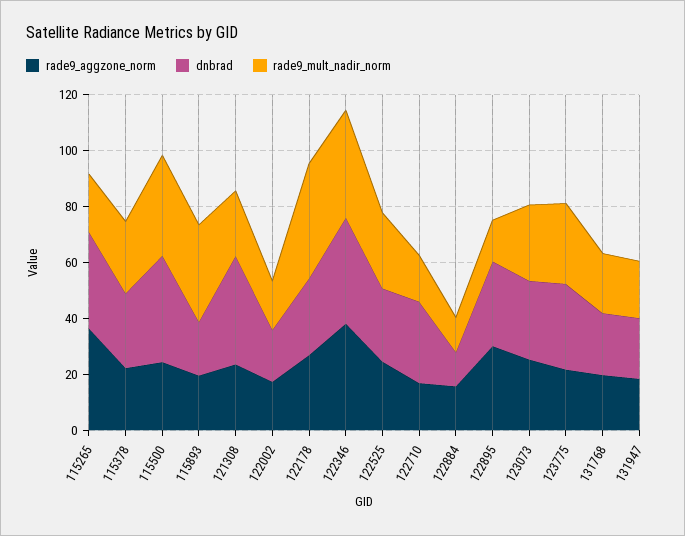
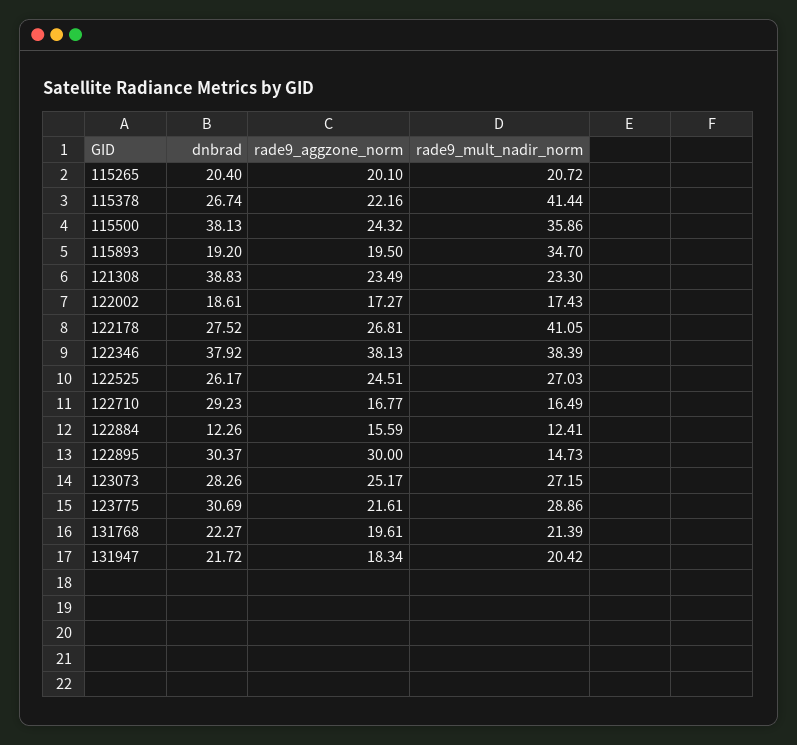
  {
    "rade9_aggzone_norm": {
-     "115265": 35,
+     "115265": 20.1,
      "115378": 22.16,
      "115500": 24.32,
      "115893": 19.5,
      "121308": 23.49,
      "122002": 17.27,
      "122178": 26.81,
      "122346": 38.13,
      "122525": 24.51,
      "122710": 16.77,
      "122884": 15.59,
      "122895": 30,
      "123073": 25.17,
      "123775": 21.61,
      "131768": 19.61,
      "131947": 18.34
    },
    "dnbrad": {
-     "115265": 35,
+     "115265": 20.4,
      "115378": 26.74,
      "115500": 38.13,
      "115893": 19.2,
      "121308": 38.83,
      "122002": 18.61,
      "122178": 27.52,
      "122346": 37.92,
      "122525": 26.17,
      "122710": 29.23,
      "122884": 12.26,
      "122895": 30.37,
      "123073": 28.26,
      "123775": 30.69,
      "131768": 22.27,
      "131947": 21.72
    },
    "rade9_mult_nadir_norm": {
      "115265": 20.72,
-     "115378": 25,
+     "115378": 41.44,
      "115500": 35.86,
      "115893": 34.7,
      "121308": 23.3,
      "122002": 17.43,
      "122178": 41.05,
      "122346": 38.39,
      "122525": 27.03,
      "122710": 16.49,
      "122884": 12.41,
      "122895": 14.73,
      "123073": 27.15,
      "123775": 28.86,
      "131768": 21.39,
      "131947": 20.42
    }
  }

